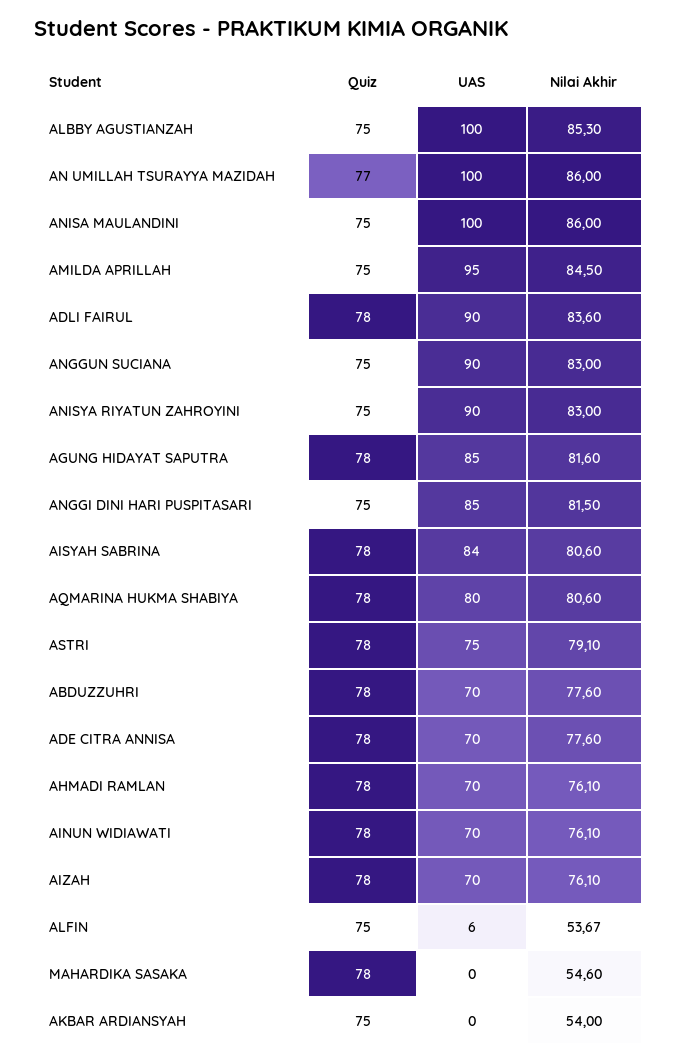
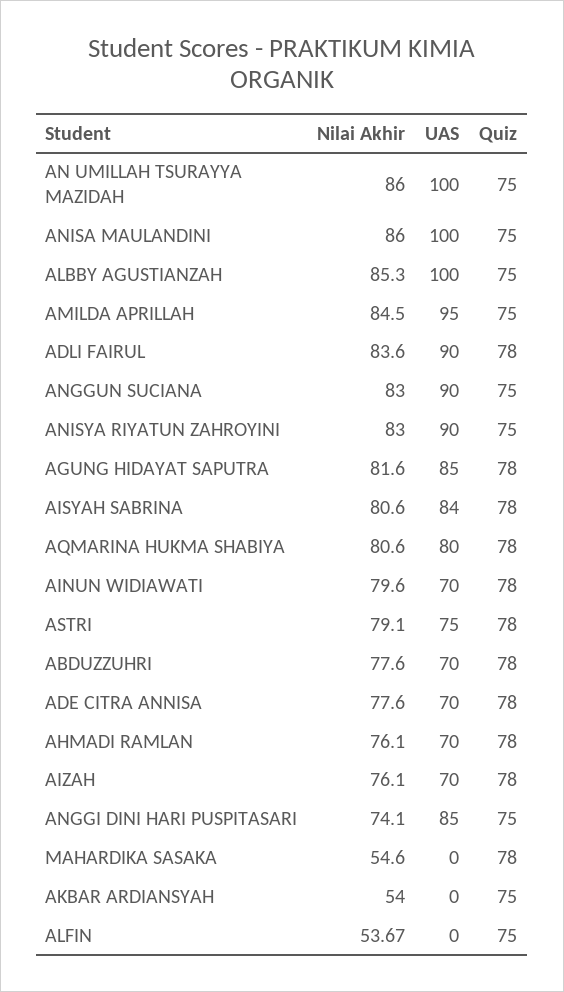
  {
    "Quiz": {
      "ALBBY AGUSTIANZAH": 75,
-     "AN UMILLAH TSURAYYA MAZIDAH": 77,
+     "AN UMILLAH TSURAYYA MAZIDAH": 75,
      "ANISA MAULANDINI": 75,
      "AMILDA APRILLAH": 75,
      "ADLI FAIRUL": 78,
      "ANGGUN SUCIANA": 75,
      "ANISYA RIYATUN ZAHROYINI": 75,
      "AGUNG HIDAYAT SAPUTRA": 78,
      "ANGGI DINI HARI PUSPITASARI": 75,
      "AISYAH SABRINA": 78,
      "AQMARINA HUKMA SHABIYA": 78,
      "ASTRI": 78,
      "ABDUZZUHRI": 78,
      "ADE CITRA ANNISA": 78,
      "AHMADI RAMLAN": 78,
      "AINUN WIDIAWATI": 78,
      "AIZAH": 78,
      "ALFIN": 75,
      "MAHARDIKA SASAKA": 78,
      "AKBAR ARDIANSYAH": 75
    },
    "UAS": {
      "ALBBY AGUSTIANZAH": 100,
      "AN UMILLAH TSURAYYA MAZIDAH": 100,
      "ANISA MAULANDINI": 100,
      "AMILDA APRILLAH": 95,
      "ADLI FAIRUL": 90,
      "ANGGUN SUCIANA": 90,
      "ANISYA RIYATUN ZAHROYINI": 90,
      "AGUNG HIDAYAT SAPUTRA": 85,
      "ANGGI DINI HARI PUSPITASARI": 85,
      "AISYAH SABRINA": 84,
      "AQMARINA HUKMA SHABIYA": 80,
      "ASTRI": 75,
      "ABDUZZUHRI": 70,
      "ADE CITRA ANNISA": 70,
      "AHMADI RAMLAN": 70,
      "AINUN WIDIAWATI": 70,
      "AIZAH": 70,
-     "ALFIN": 6,
+     "ALFIN": 0,
      "MAHARDIKA SASAKA": 0,
      "AKBAR ARDIANSYAH": 0
    },
    "Nilai Akhir": {
      "ALBBY AGUSTIANZAH": 85.3,
      "AN UMILLAH TSURAYYA MAZIDAH": 86,
      "ANISA MAULANDINI": 86,
      "AMILDA APRILLAH": 84.5,
      "ADLI FAIRUL": 83.6,
      "ANGGUN SUCIANA": 83,
      "ANISYA RIYATUN ZAHROYINI": 83,
      "AGUNG HIDAYAT SAPUTRA": 81.6,
-     "ANGGI DINI HARI PUSPITASARI": 81.5,
+     "ANGGI DINI HARI PUSPITASARI": 74.1,
      "AISYAH SABRINA": 80.6,
      "AQMARINA HUKMA SHABIYA": 80.6,
      "ASTRI": 79.1,
      "ABDUZZUHRI": 77.6,
      "ADE CITRA ANNISA": 77.6,
      "AHMADI RAMLAN": 76.1,
-     "AINUN WIDIAWATI": 76.1,
+     "AINUN WIDIAWATI": 79.6,
      "AIZAH": 76.1,
      "ALFIN": 53.67,
      "MAHARDIKA SASAKA": 54.6,
      "AKBAR ARDIANSYAH": 54
    }
  }

